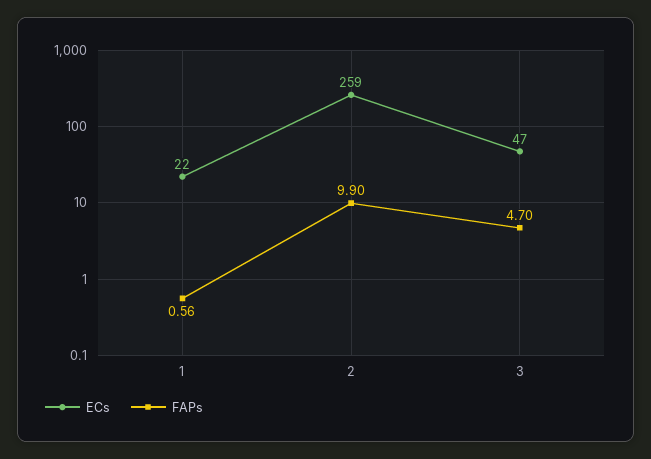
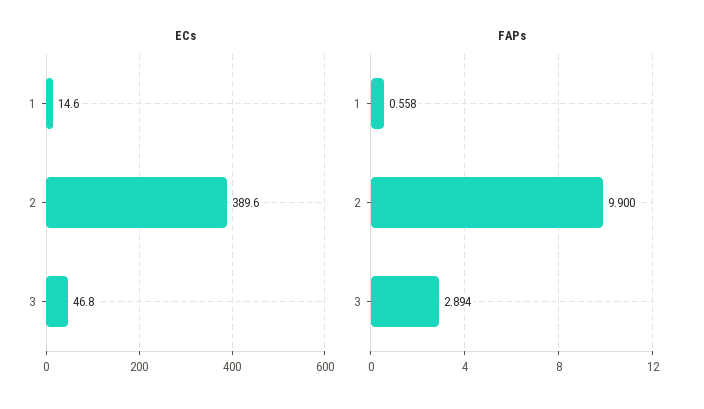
  {
    "ECs": {
-     "1": 22,
+     "1": 14.6,
-     "2": 259,
+     "2": 389.6,
      "3": 46.8
    },
    "FAPs": {
      "1": 0.558,
      "2": 9.9,
-     "3": 4.7
+     "3": 2.894
    }
  }

